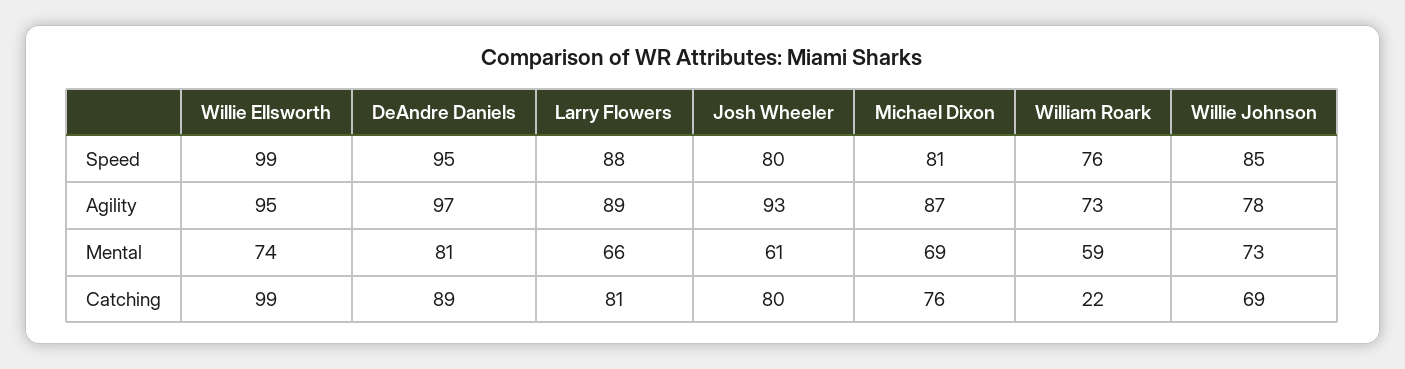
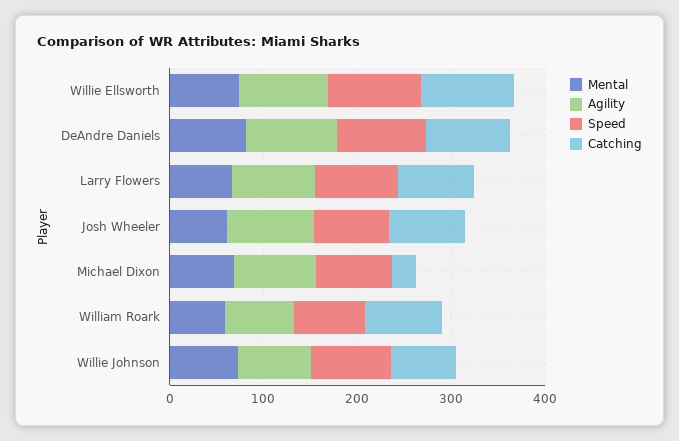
  {
    "Speed": {
      "Willie Ellsworth": 99,
      "DeAndre Daniels": 95,
      "Larry Flowers": 88,
      "Josh Wheeler": 80,
      "Michael Dixon": 81,
      "William Roark": 76,
      "Willie Johnson": 85
    },
    "Agility": {
      "Willie Ellsworth": 95,
      "DeAndre Daniels": 97,
      "Larry Flowers": 89,
      "Josh Wheeler": 93,
      "Michael Dixon": 87,
      "William Roark": 73,
      "Willie Johnson": 78
    },
    "Mental": {
      "Willie Ellsworth": 74,
      "DeAndre Daniels": 81,
      "Larry Flowers": 66,
      "Josh Wheeler": 61,
      "Michael Dixon": 69,
      "William Roark": 59,
      "Willie Johnson": 73
    },
    "Catching": {
      "Willie Ellsworth": 99,
      "DeAndre Daniels": 89,
      "Larry Flowers": 81,
      "Josh Wheeler": 80,
-     "Michael Dixon": 76,
+     "Michael Dixon": 20,
-     "William Roark": 22,
+     "William Roark": 80,
      "Willie Johnson": 69
    }
  }

